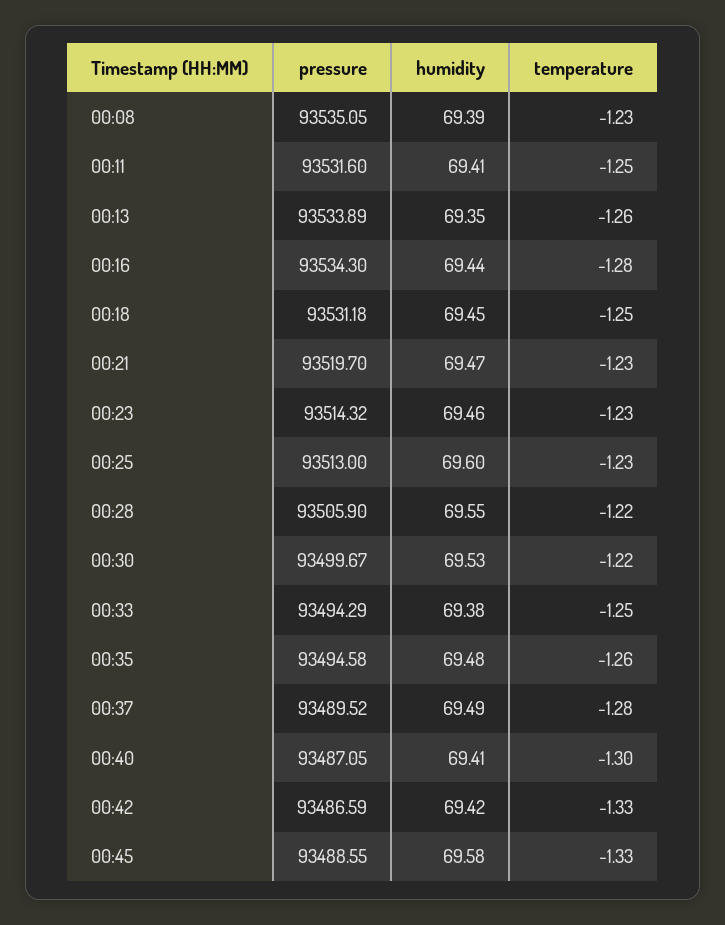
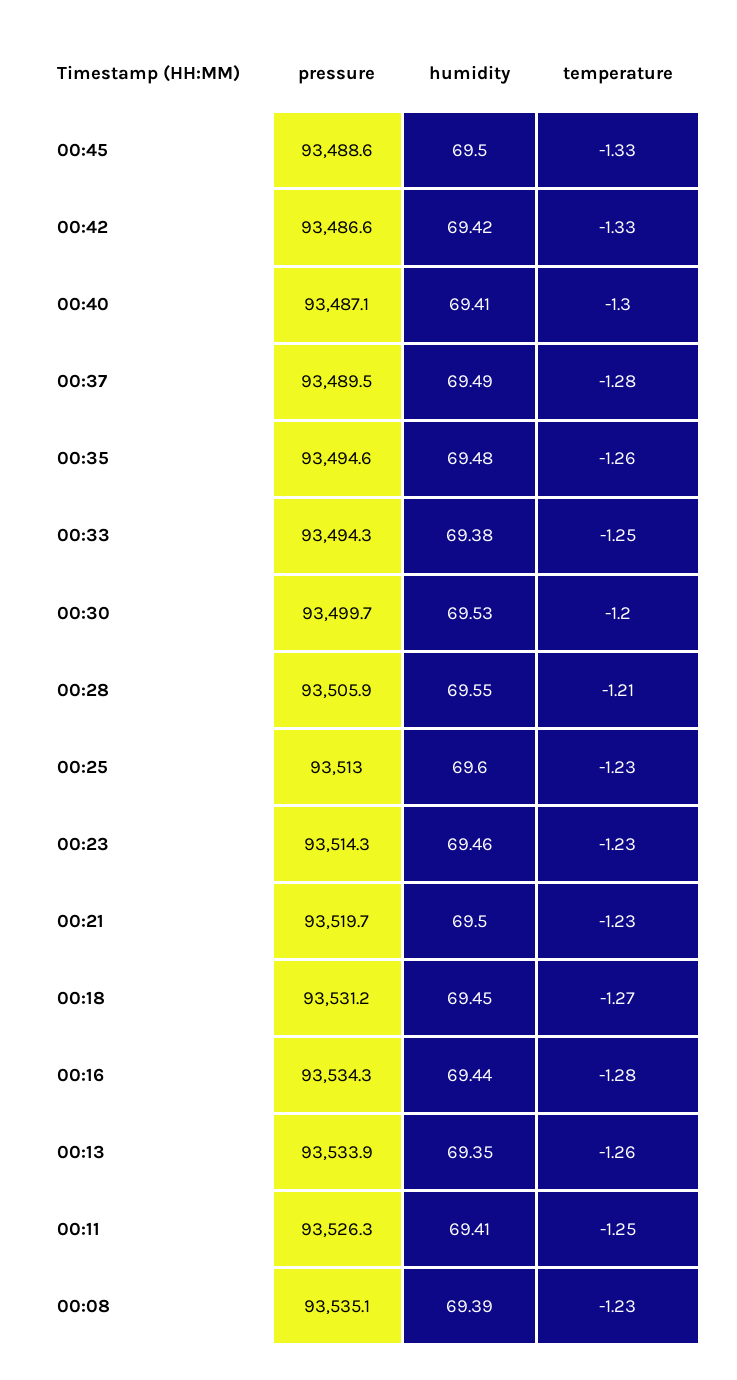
  {
    "pressure": {
      "00:08": 93535.05,
-     "00:11": 93531.6,
+     "00:11": 93526.3,
      "00:13": 93533.89,
      "00:16": 93534.3,
      "00:18": 93531.18,
      "00:21": 93519.7,
      "00:23": 93514.32,
      "00:25": 93513,
      "00:28": 93505.9,
      "00:30": 93499.67,
      "00:33": 93494.29,
      "00:35": 93494.58,
      "00:37": 93489.52,
      "00:40": 93487.05,
      "00:42": 93486.59,
      "00:45": 93488.55
    },
    "humidity": {
      "00:08": 69.39,
      "00:11": 69.41,
      "00:13": 69.35,
      "00:16": 69.44,
      "00:18": 69.45,
-     "00:21": 69.47,
+     "00:21": 69.5,
      "00:23": 69.46,
      "00:25": 69.6,
      "00:28": 69.55,
      "00:30": 69.53,
      "00:33": 69.38,
      "00:35": 69.48,
      "00:37": 69.49,
      "00:40": 69.41,
      "00:42": 69.42,
-     "00:45": 69.58
+     "00:45": 69.5
    },
    "temperature": {
      "00:08": -1.23,
      "00:11": -1.25,
      "00:13": -1.26,
      "00:16": -1.28,
-     "00:18": -1.25,
+     "00:18": -1.27,
      "00:21": -1.23,
      "00:23": -1.23,
      "00:25": -1.23,
-     "00:28": -1.22,
+     "00:28": -1.21,
-     "00:30": -1.22,
+     "00:30": -1.2,
      "00:33": -1.25,
      "00:35": -1.26,
      "00:37": -1.28,
      "00:40": -1.3,
      "00:42": -1.33,
      "00:45": -1.33
    }
  }

